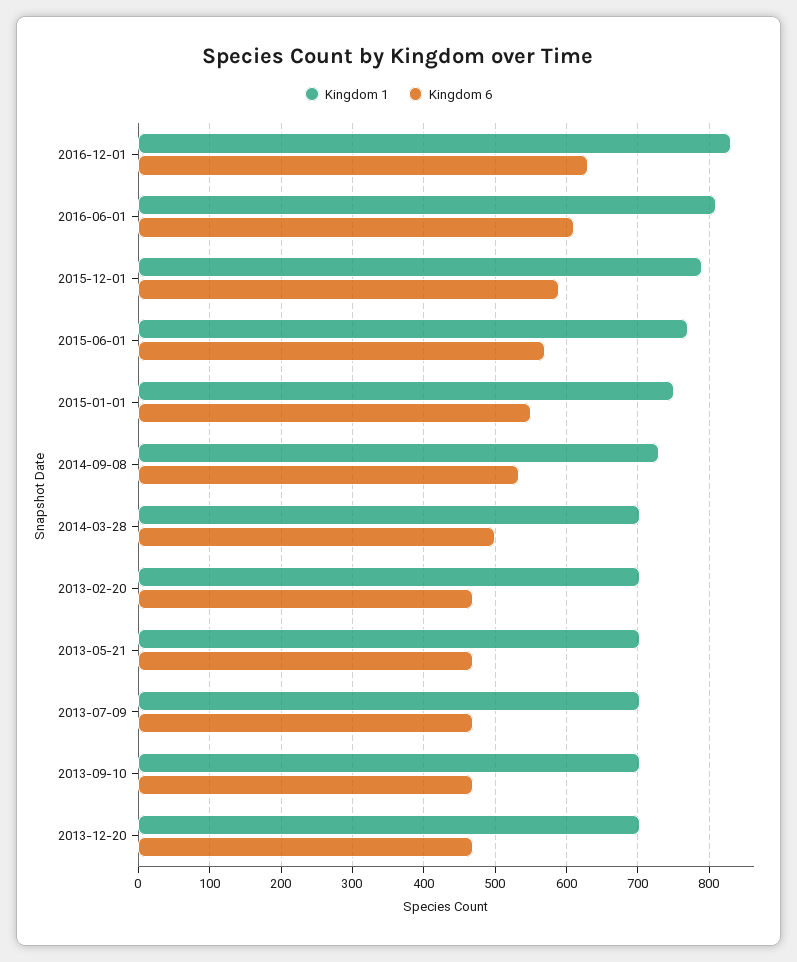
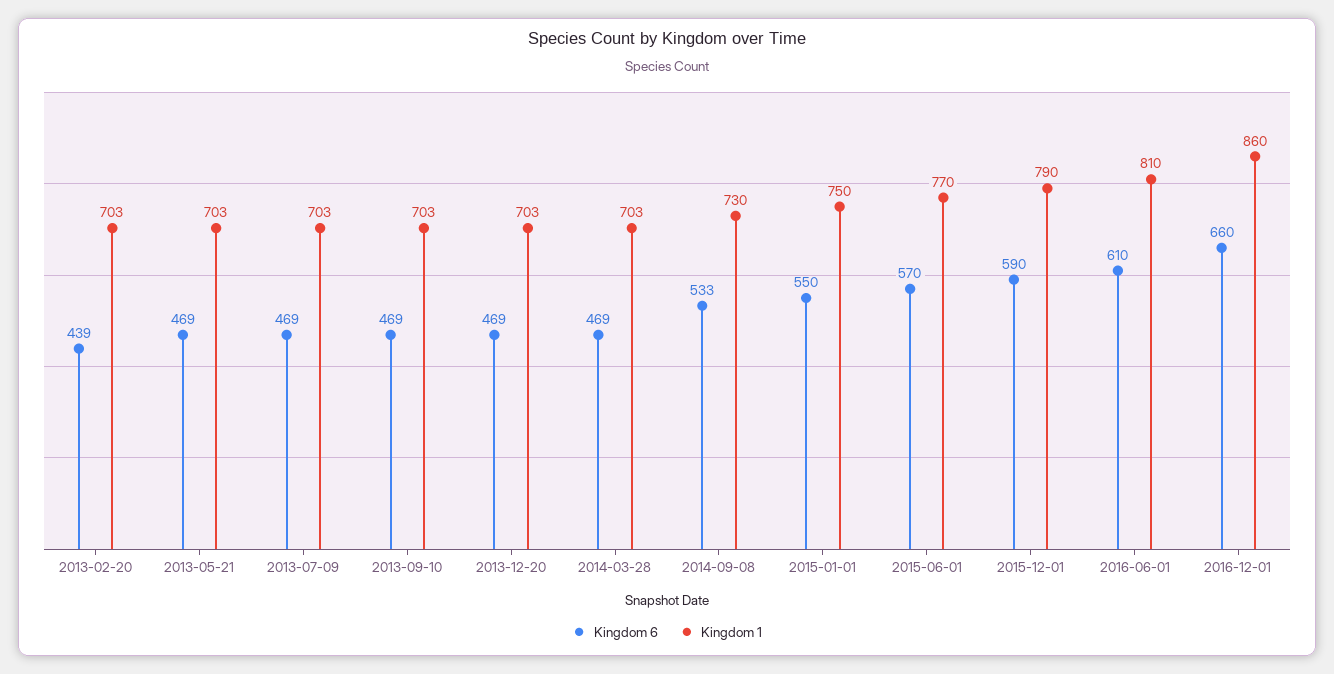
  {
    "Kingdom 1": {
-     "2016-12-01": 830,
+     "2016-12-01": 860,
      "2016-06-01": 810,
      "2015-12-01": 790,
      "2015-06-01": 770,
      "2015-01-01": 750,
      "2014-09-08": 730,
      "2014-03-28": 703,
      "2013-02-20": 703,
      "2013-05-21": 703,
      "2013-07-09": 703,
      "2013-09-10": 703,
      "2013-12-20": 703
    },
    "Kingdom 6": {
-     "2016-12-01": 630,
+     "2016-12-01": 660,
      "2016-06-01": 610,
      "2015-12-01": 590,
      "2015-06-01": 570,
      "2015-01-01": 550,
      "2014-09-08": 533,
-     "2014-03-28": 500,
+     "2014-03-28": 469,
-     "2013-02-20": 470,
+     "2013-02-20": 439,
      "2013-05-21": 469,
      "2013-07-09": 469,
      "2013-09-10": 469,
      "2013-12-20": 469
    }
  }

